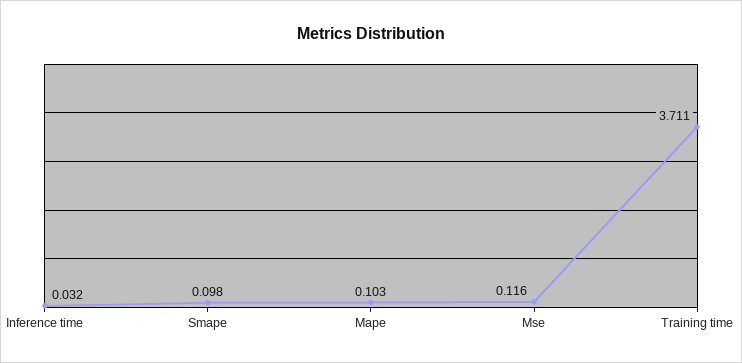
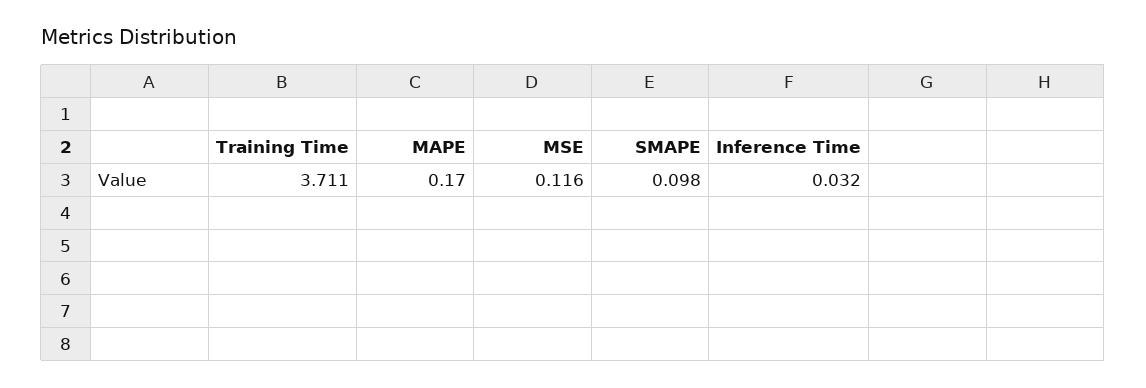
  {
    "Inference time": 0.032,
    "Smape": 0.098,
-   "Mape": 0.103,
+   "Mape": 0.17,
    "Mse": 0.116,
    "Training time": 3.711
  }

